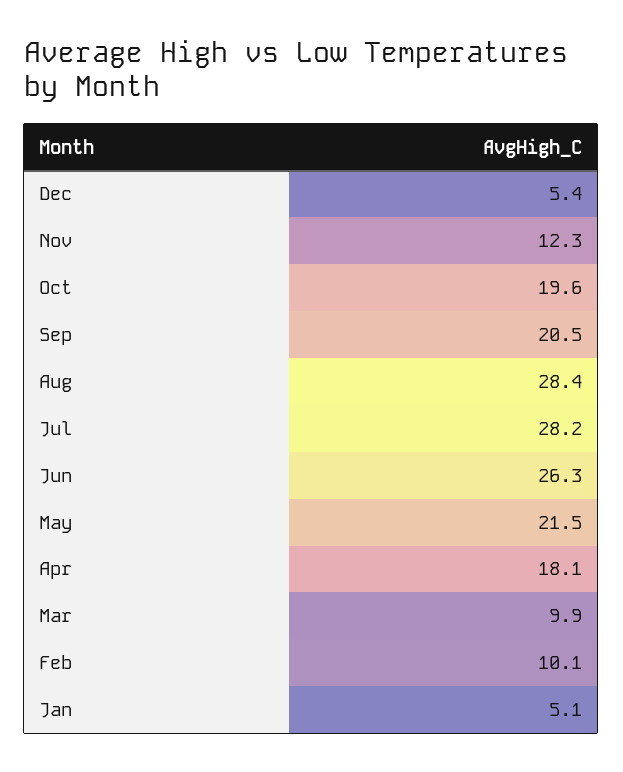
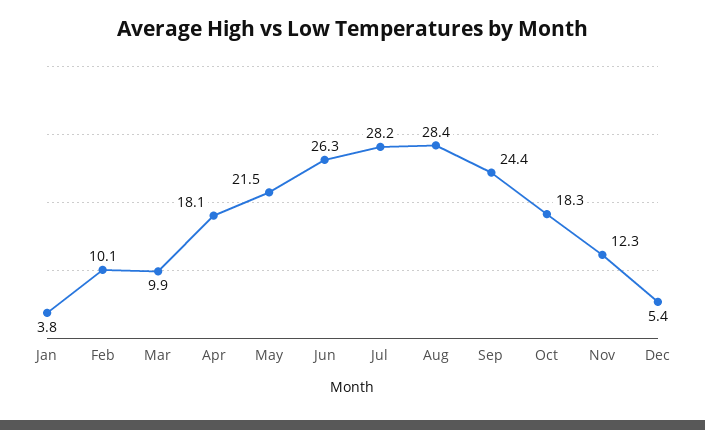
  {
    "Dec": 5.4,
    "Nov": 12.3,
-   "Oct": 19.6,
+   "Oct": 18.3,
-   "Sep": 20.5,
+   "Sep": 24.4,
    "Aug": 28.4,
    "Jul": 28.2,
    "Jun": 26.3,
    "May": 21.5,
    "Apr": 18.1,
    "Mar": 9.9,
    "Feb": 10.1,
-   "Jan": 5.1
+   "Jan": 3.8
  }

